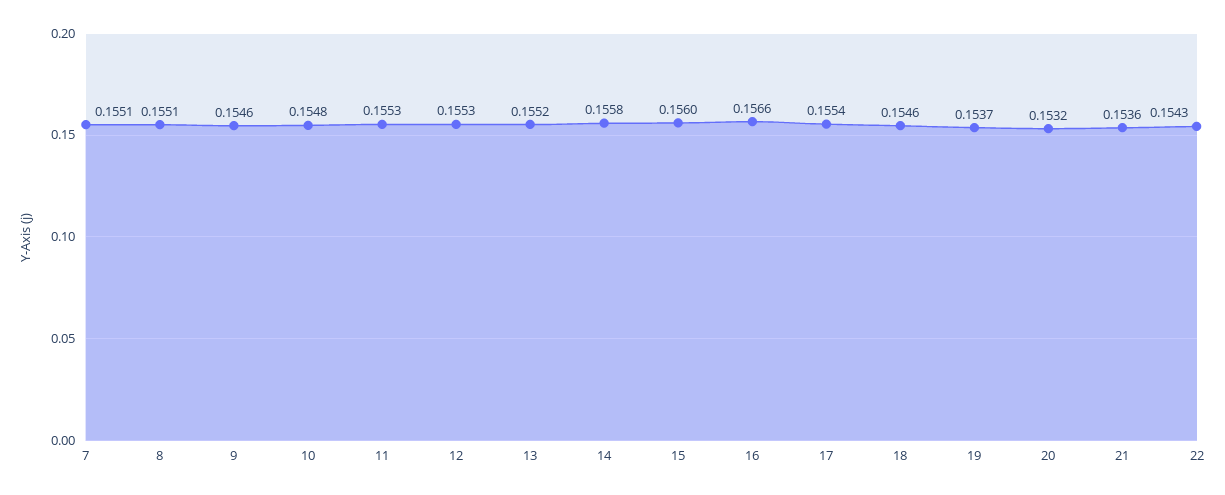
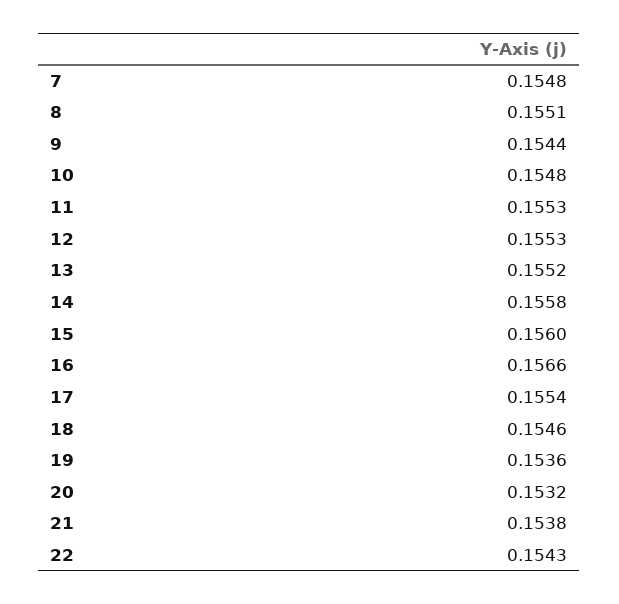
  {
-   "7": 0.1551,
+   "7": 0.1548,
    "8": 0.1551,
-   "9": 0.1546,
+   "9": 0.1544,
    "10": 0.1548,
    "11": 0.1553,
    "12": 0.1553,
    "13": 0.1552,
    "14": 0.1558,
    "15": 0.156,
    "16": 0.1566,
    "17": 0.1554,
    "18": 0.1546,
-   "19": 0.1537,
+   "19": 0.1536,
    "20": 0.1532,
-   "21": 0.1536,
+   "21": 0.1538,
    "22": 0.1543
  }

